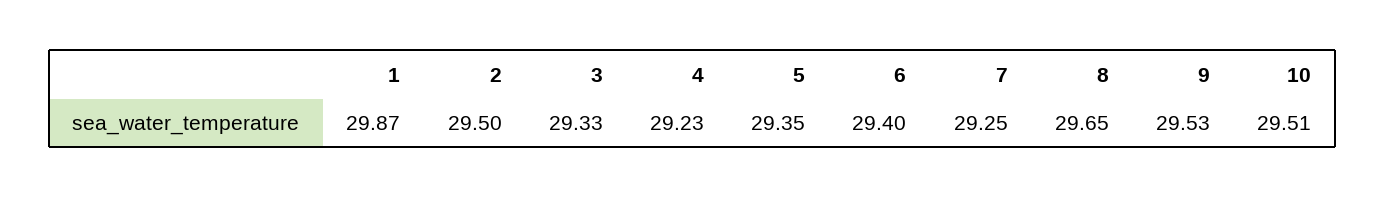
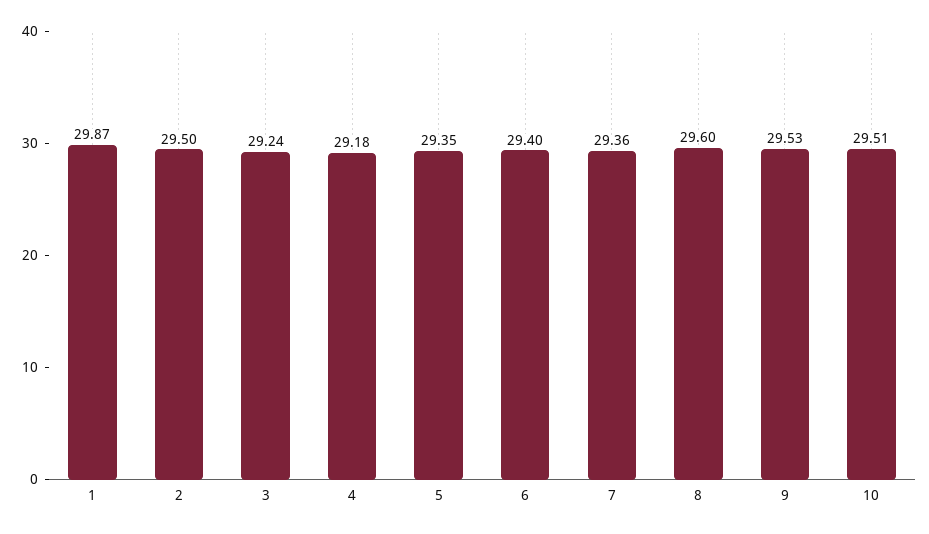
  {
    "1": 29.87,
    "2": 29.5,
-   "3": 29.33,
+   "3": 29.24,
-   "4": 29.23,
+   "4": 29.18,
    "5": 29.35,
    "6": 29.4,
-   "7": 29.25,
+   "7": 29.36,
-   "8": 29.65,
+   "8": 29.6,
    "9": 29.53,
    "10": 29.51
  }

